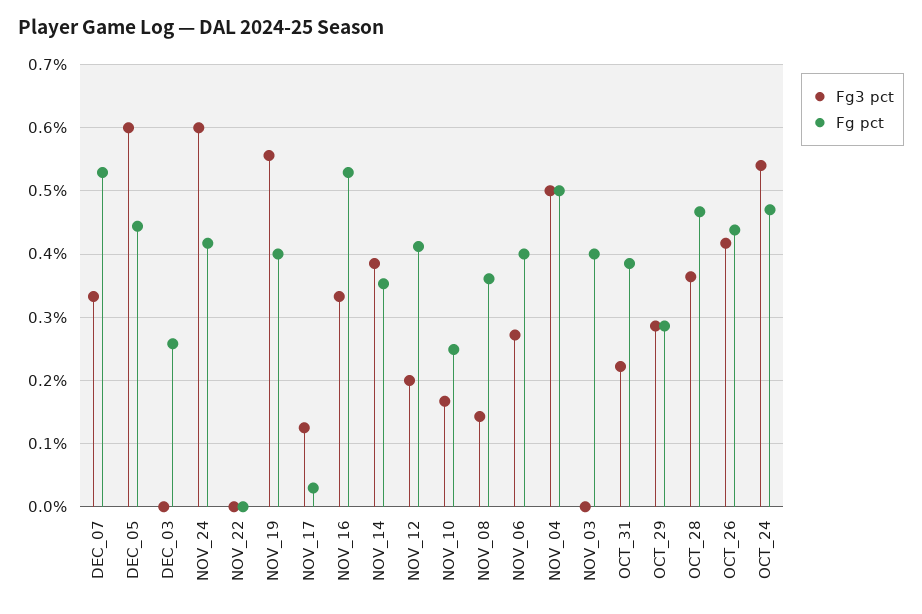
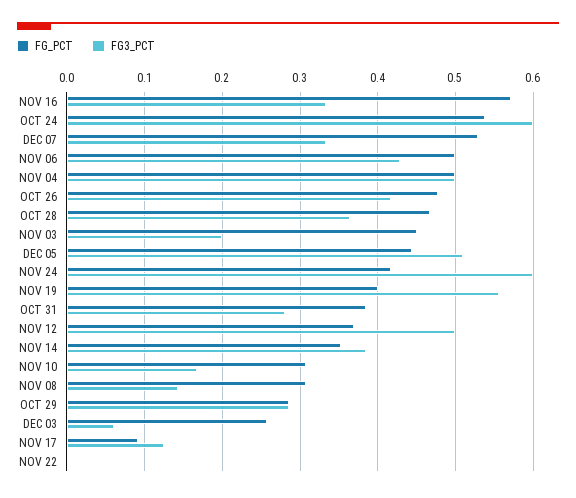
  {
    "Fg3 pct": {
      "DEC_07": 0.33,
-     "DEC_05": 0.6,
+     "DEC_05": 0.51,
-     "DEC_03": 0,
+     "DEC_03": 0.06,
      "NOV_24": 0.6,
      "NOV_22": 0,
      "NOV_19": 0.56,
      "NOV_17": 0.13,
      "NOV_16": 0.33,
      "NOV_14": 0.39,
-     "NOV_12": 0.2,
+     "NOV_12": 0.5,
      "NOV_10": 0.17,
      "NOV_08": 0.14,
-     "NOV_06": 0.27,
+     "NOV_06": 0.43,
      "NOV_04": 0.5,
-     "NOV_03": 0,
+     "NOV_03": 0.2,
-     "OCT_31": 0.22,
+     "OCT_31": 0.28,
      "OCT_29": 0.29,
      "OCT_28": 0.36,
      "OCT_26": 0.42,
-     "OCT_24": 0.54
+     "OCT_24": 0.6
    },
    "Fg pct": {
      "DEC_07": 0.53,
      "DEC_05": 0.44,
      "DEC_03": 0.26,
      "NOV_24": 0.42,
      "NOV_22": 0,
      "NOV_19": 0.4,
-     "NOV_17": 0.03,
+     "NOV_17": 0.09,
-     "NOV_16": 0.53,
+     "NOV_16": 0.57,
      "NOV_14": 0.35,
-     "NOV_12": 0.41,
+     "NOV_12": 0.37,
-     "NOV_10": 0.25,
+     "NOV_10": 0.31,
-     "NOV_08": 0.36,
+     "NOV_08": 0.31,
-     "NOV_06": 0.4,
+     "NOV_06": 0.5,
      "NOV_04": 0.5,
-     "NOV_03": 0.4,
+     "NOV_03": 0.45,
      "OCT_31": 0.39,
      "OCT_29": 0.29,
      "OCT_28": 0.47,
-     "OCT_26": 0.44,
+     "OCT_26": 0.48,
-     "OCT_24": 0.47
+     "OCT_24": 0.54
    }
  }

